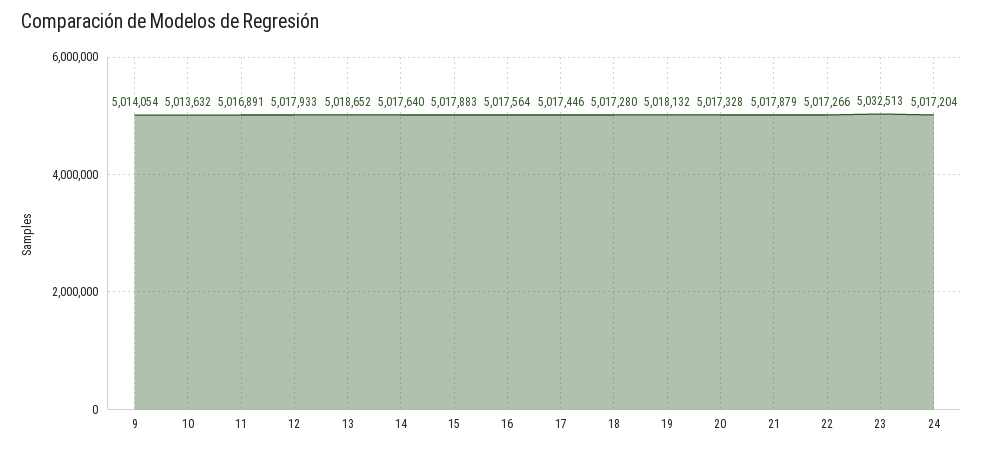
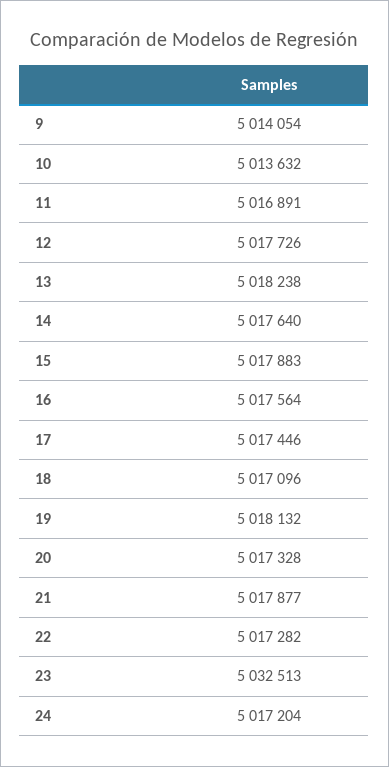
  {
    "9": 5014054,
    "10": 5013632,
    "11": 5016891,
-   "12": 5017933,
+   "12": 5017726,
-   "13": 5018652,
+   "13": 5018238,
    "14": 5017640,
    "15": 5017883,
    "16": 5017564,
    "17": 5017446,
-   "18": 5017280,
+   "18": 5017096,
    "19": 5018132,
    "20": 5017328,
-   "21": 5017879,
+   "21": 5017877,
-   "22": 5017266,
+   "22": 5017282,
    "23": 5032513,
    "24": 5017204
  }

